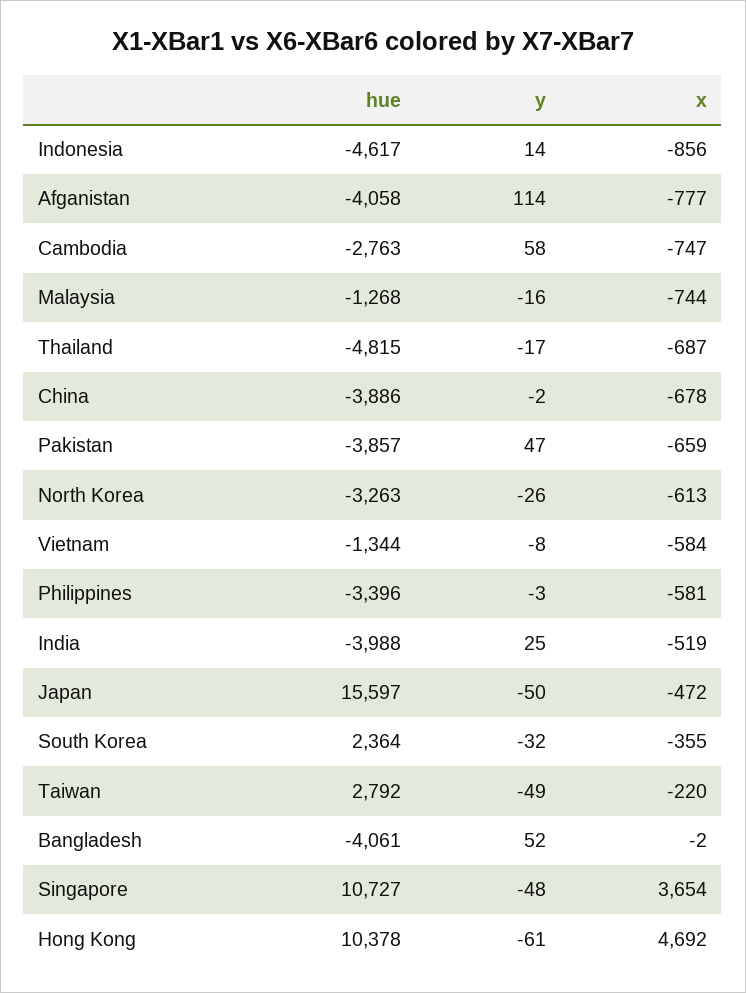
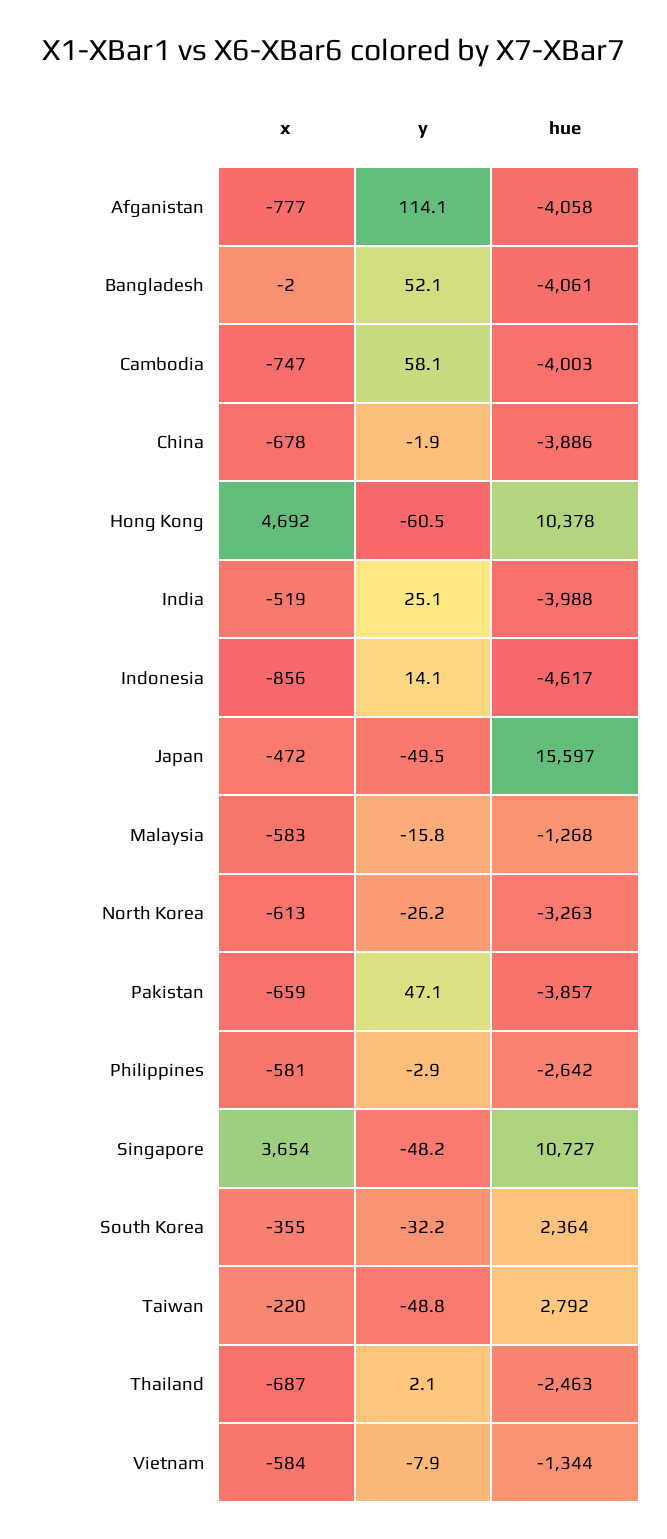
  {
    "hue": {
      "Indonesia": -4617,
      "Afganistan": -4058,
-     "Cambodia": -2763,
+     "Cambodia": -4003,
      "Malaysia": -1268,
-     "Thailand": -4815,
+     "Thailand": -2463,
      "China": -3886,
      "Pakistan": -3857,
      "North Korea": -3263,
      "Vietnam": -1344,
-     "Philippines": -3396,
+     "Philippines": -2642,
      "India": -3988,
      "Japan": 15597,
      "South Korea": 2364,
      "Taiwan": 2792,
      "Bangladesh": -4061,
      "Singapore": 10727,
      "Hong Kong": 10378
    },
    "y": {
      "Indonesia": 14.1,
      "Afganistan": 114.1,
      "Cambodia": 58.1,
      "Malaysia": -15.8,
-     "Thailand": -17,
+     "Thailand": 2.1,
      "China": -1.9,
      "Pakistan": 47.1,
      "North Korea": -26.2,
      "Vietnam": -7.9,
      "Philippines": -2.9,
      "India": 25.1,
      "Japan": -49.5,
      "South Korea": -32.2,
      "Taiwan": -48.8,
      "Bangladesh": 52.1,
      "Singapore": -48.2,
      "Hong Kong": -60.5
    },
    "x": {
      "Indonesia": -856,
      "Afganistan": -777,
      "Cambodia": -747,
-     "Malaysia": -744,
+     "Malaysia": -583,
      "Thailand": -687,
      "China": -678,
      "Pakistan": -659,
      "North Korea": -613,
      "Vietnam": -584,
      "Philippines": -581,
      "India": -519,
      "Japan": -472,
      "South Korea": -355,
      "Taiwan": -220,
      "Bangladesh": -2,
      "Singapore": 3654,
      "Hong Kong": 4692
    }
  }

